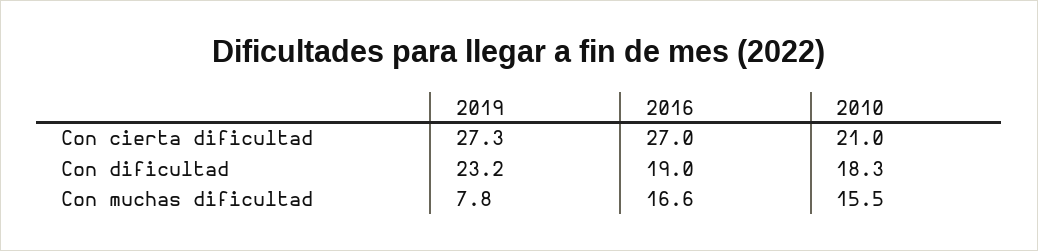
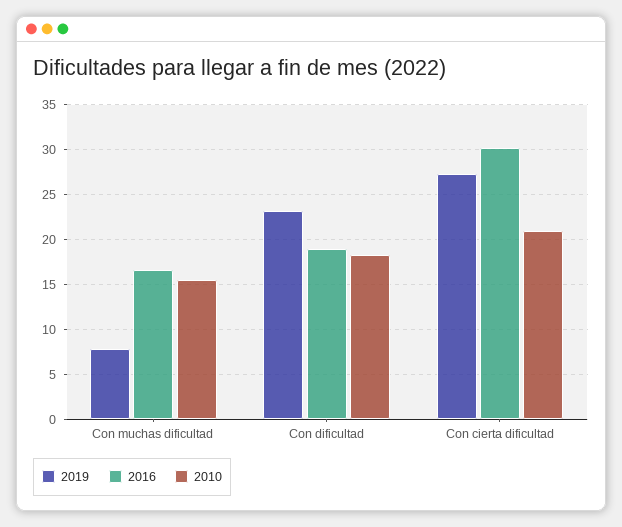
  {
    "2019": {
      "Con cierta dificultad": 27.3,
      "Con dificultad": 23.2,
      "Con muchas dificultad": 7.8
    },
    "2016": {
-     "Con cierta dificultad": 27,
+     "Con cierta dificultad": 30,
      "Con dificultad": 19,
      "Con muchas dificultad": 16.6
    },
    "2010": {
      "Con cierta dificultad": 21,
      "Con dificultad": 18.3,
      "Con muchas dificultad": 15.5
    }
  }

